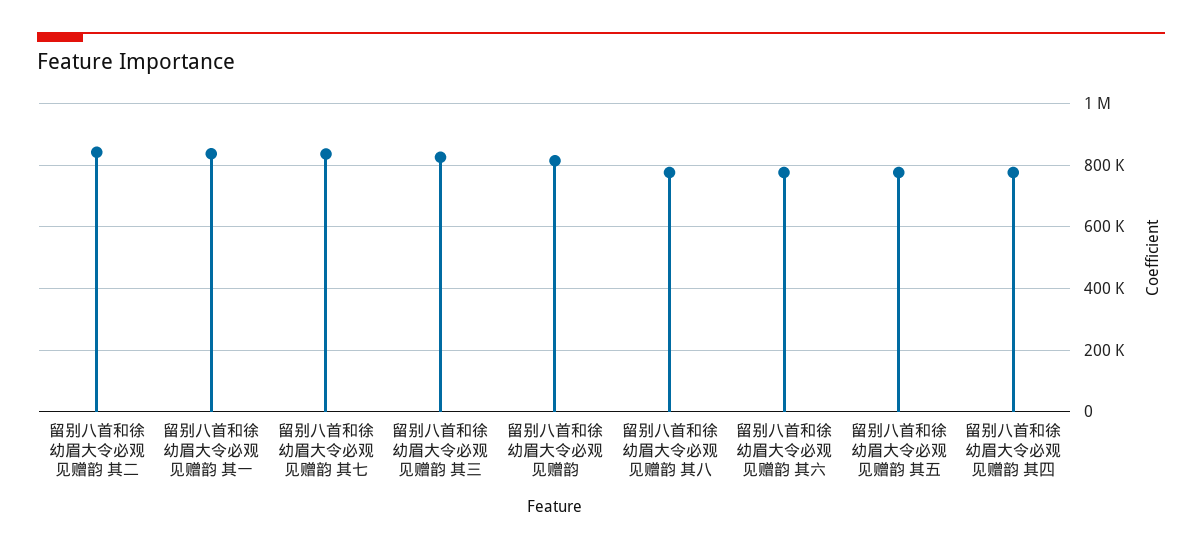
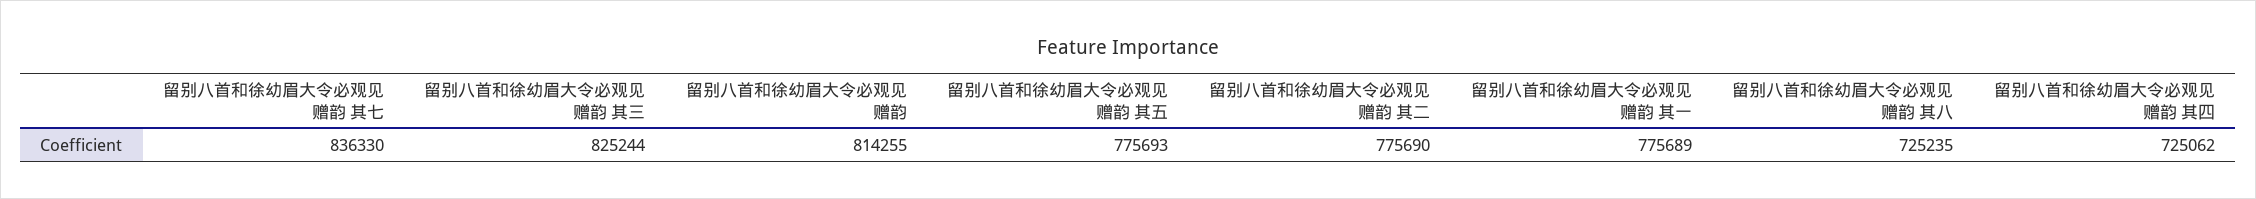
  {
-   "留别八首和徐幼眉大令必观见赠韵 其二": 840000,
+   "留别八首和徐幼眉大令必观见赠韵 其二": 775690,
-   "留别八首和徐幼眉大令必观见赠韵 其一": 840000,
+   "留别八首和徐幼眉大令必观见赠韵 其一": 775689,
    "留别八首和徐幼眉大令必观见赠韵 其七": 836330,
    "留别八首和徐幼眉大令必观见赠韵 其三": 825244,
    "留别八首和徐幼眉大令必观见赠韵": 814255,
-   "留别八首和徐幼眉大令必观见赠韵 其八": 780000,
+   "留别八首和徐幼眉大令必观见赠韵 其八": 725235,
-   "留别八首和徐幼眉大令必观见赠韵 其六": 780000,
    "留别八首和徐幼眉大令必观见赠韵 其五": 775693,
-   "留别八首和徐幼眉大令必观见赠韵 其四": 780000
+   "留别八首和徐幼眉大令必观见赠韵 其四": 725062
  }

